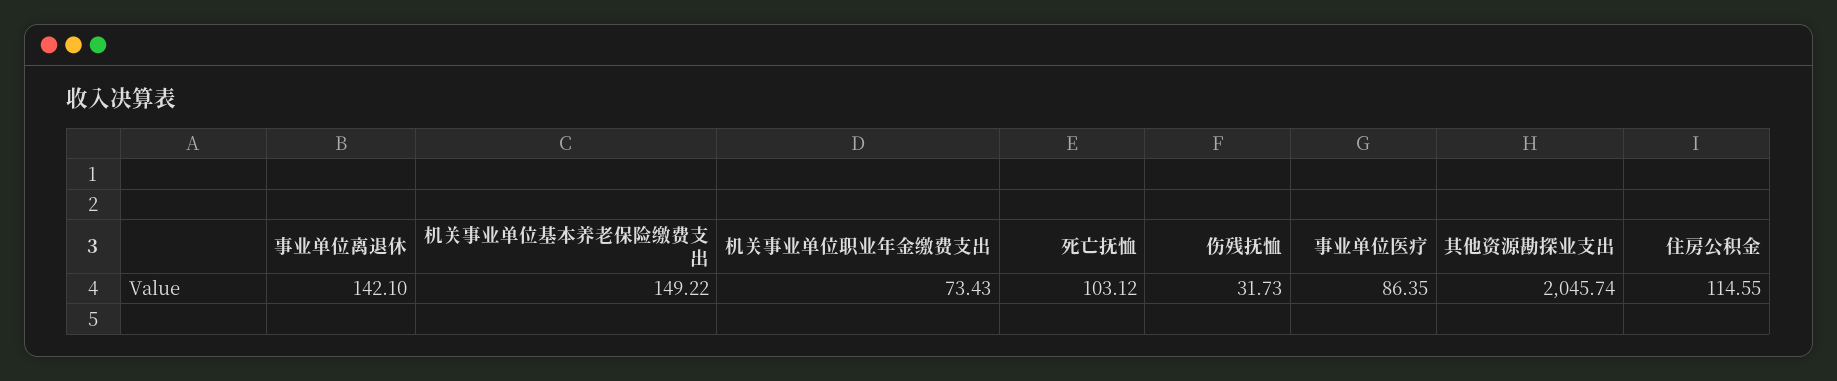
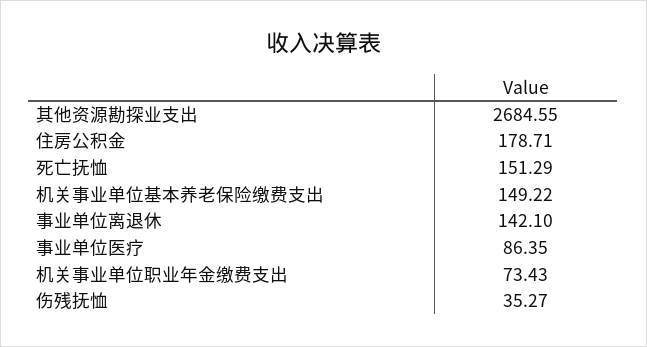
  {
    "事业单位离退休": 142.1,
    "机关事业单位基本养老保险缴费支出": 149.22,
    "机关事业单位职业年金缴费支出": 73.43,
-   "死亡抚恤": 103.12,
+   "死亡抚恤": 151.29,
-   "伤残抚恤": 31.73,
+   "伤残抚恤": 35.27,
    "事业单位医疗": 86.35,
-   "其他资源勘探业支出": 2045.74,
+   "其他资源勘探业支出": 2684.55,
-   "住房公积金": 114.55
+   "住房公积金": 178.71
  }

